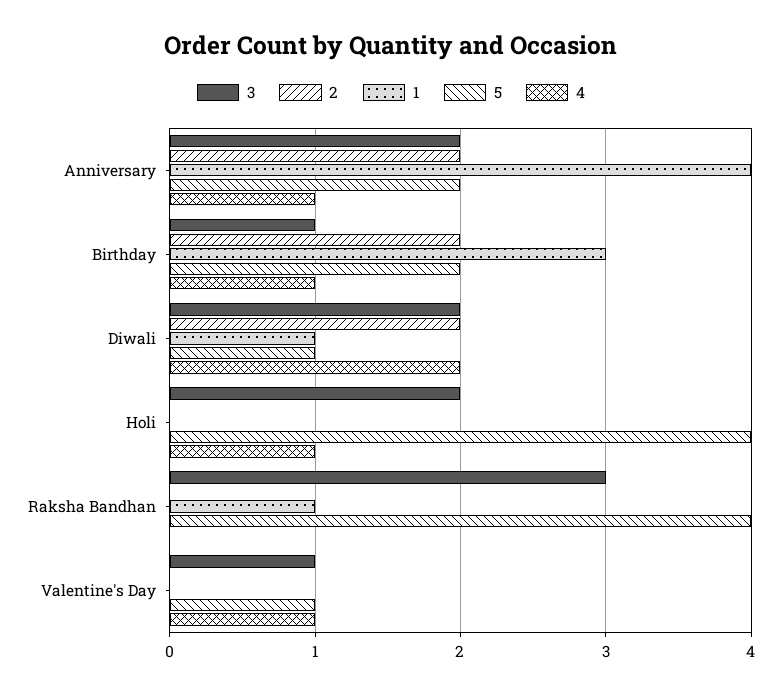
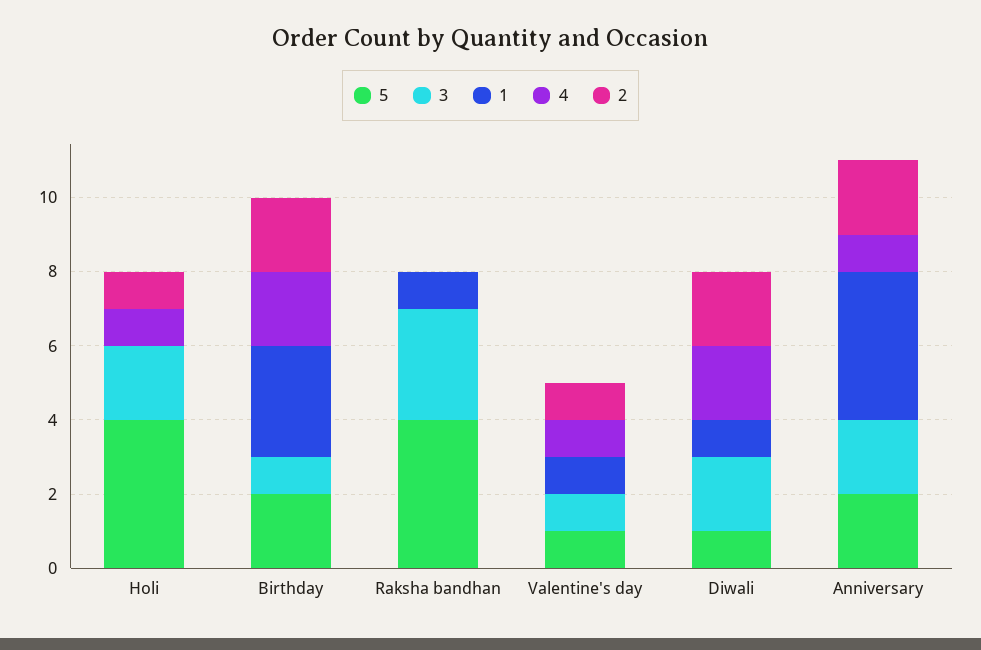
  {
    "3": {
      "Anniversary": 2,
      "Birthday": 1,
      "Diwali": 2,
      "Holi": 2,
      "Raksha Bandhan": 3,
      "Valentine's Day": 1
    },
    "2": {
      "Anniversary": 2,
      "Birthday": 2,
      "Diwali": 2,
-     "Holi": 0,
+     "Holi": 1,
      "Raksha Bandhan": 0,
-     "Valentine's Day": 0
+     "Valentine's Day": 1
    },
    "1": {
      "Anniversary": 4,
      "Birthday": 3,
      "Diwali": 1,
      "Holi": 0,
      "Raksha Bandhan": 1,
-     "Valentine's Day": 0
+     "Valentine's Day": 1
    },
    "5": {
      "Anniversary": 2,
      "Birthday": 2,
      "Diwali": 1,
      "Holi": 4,
      "Raksha Bandhan": 4,
      "Valentine's Day": 1
    },
    "4": {
      "Anniversary": 1,
-     "Birthday": 1,
+     "Birthday": 2,
      "Diwali": 2,
      "Holi": 1,
      "Raksha Bandhan": 0,
      "Valentine's Day": 1
    }
  }

